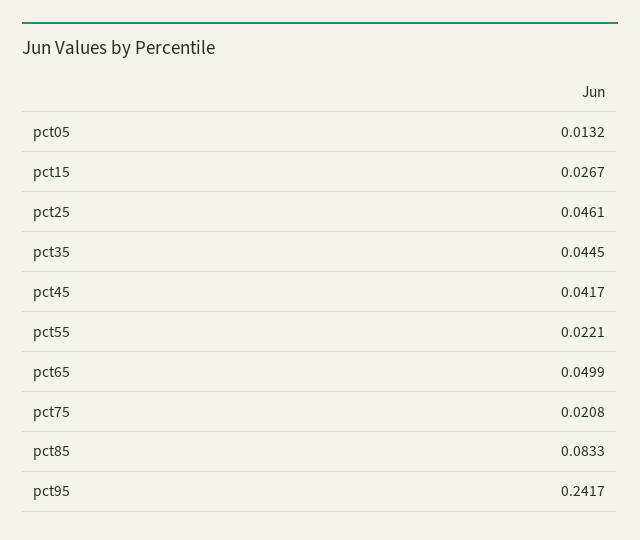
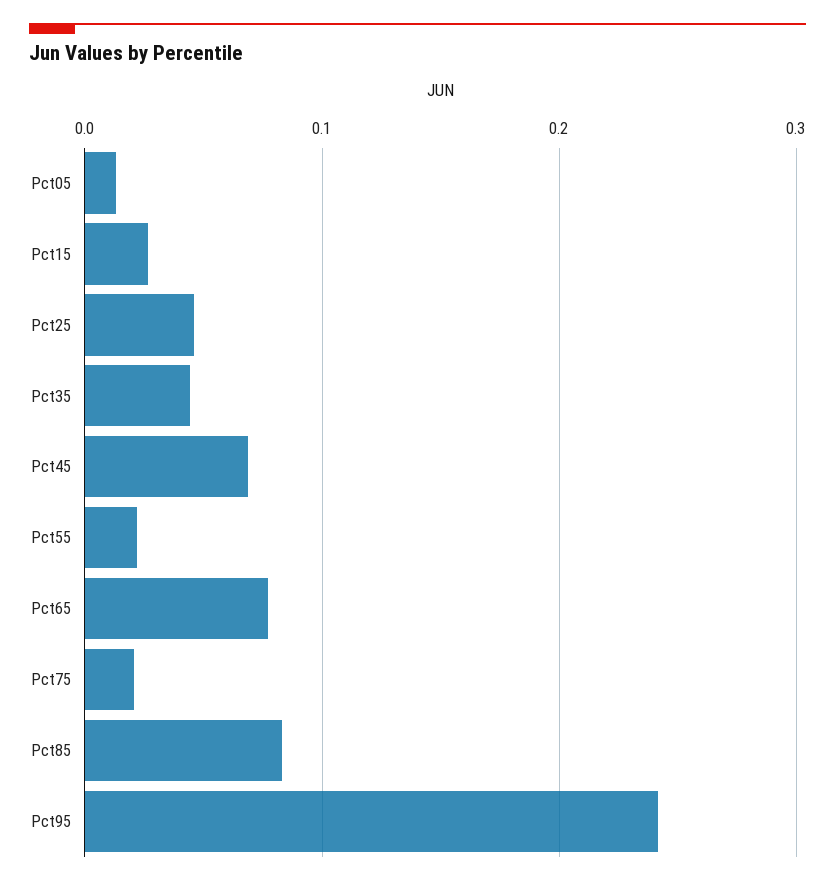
  {
    "pct05": 0.0132,
    "pct15": 0.0267,
    "pct25": 0.0461,
    "pct35": 0.0445,
-   "pct45": 0.0417,
+   "pct45": 0.07,
    "pct55": 0.0221,
-   "pct65": 0.0499,
+   "pct65": 0.08,
    "pct75": 0.0208,
    "pct85": 0.0833,
    "pct95": 0.2417
  }

